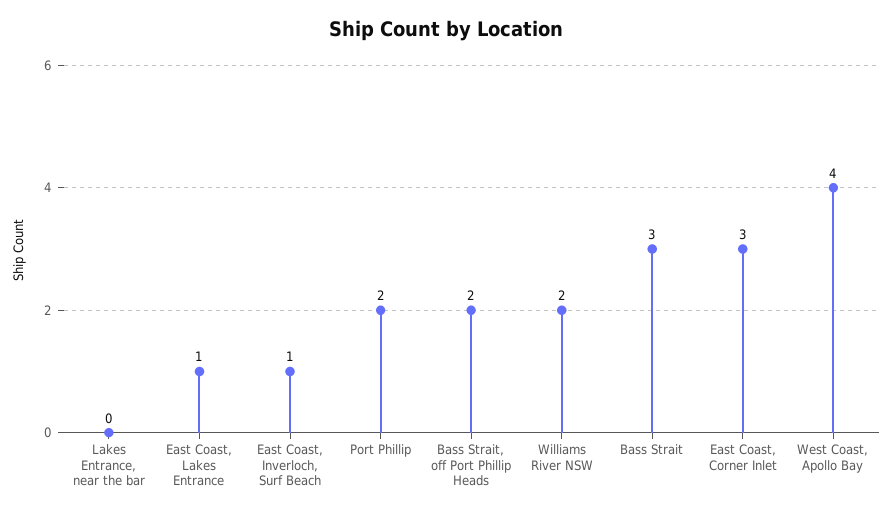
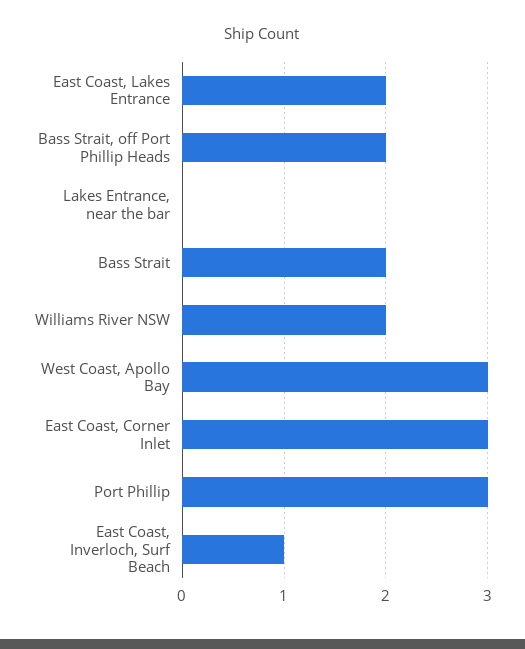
  {
    "Lakes Entrance, near the bar": 0,
-   "East Coast, Lakes Entrance": 1,
+   "East Coast, Lakes Entrance": 2,
    "East Coast, Inverloch, Surf Beach": 1,
-   "Port Phillip": 2,
+   "Port Phillip": 3,
    "Bass Strait, off Port Phillip Heads": 2,
    "Williams River NSW": 2,
-   "Bass Strait": 3,
+   "Bass Strait": 2,
    "East Coast, Corner Inlet": 3,
-   "West Coast, Apollo Bay": 4
+   "West Coast, Apollo Bay": 3
  }

